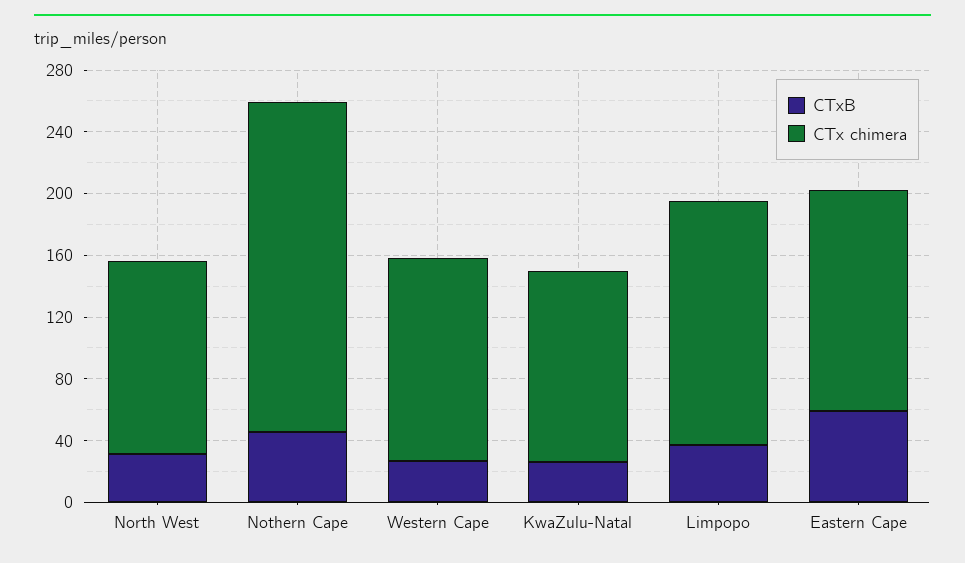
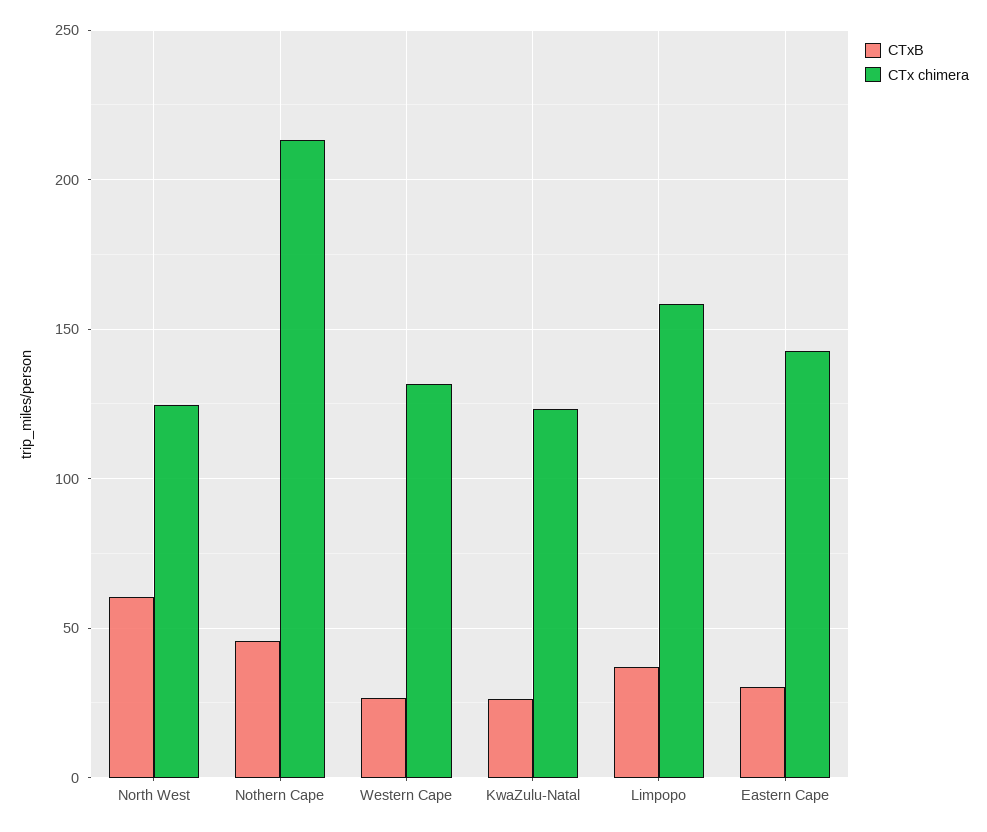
  {
    "CTxB": {
-     "North West": 30,
+     "North West": 60,
      "Nothern Cape": 45,
      "Western Cape": 25,
      "KwaZulu-Natal": 25,
      "Limpopo": 35,
-     "Eastern Cape": 60
+     "Eastern Cape": 30
    },
    "CTx chimera": {
      "North West": 125,
      "Nothern Cape": 215,
      "Western Cape": 130,
      "KwaZulu-Natal": 125,
      "Limpopo": 160,
      "Eastern Cape": 145
    }
  }

